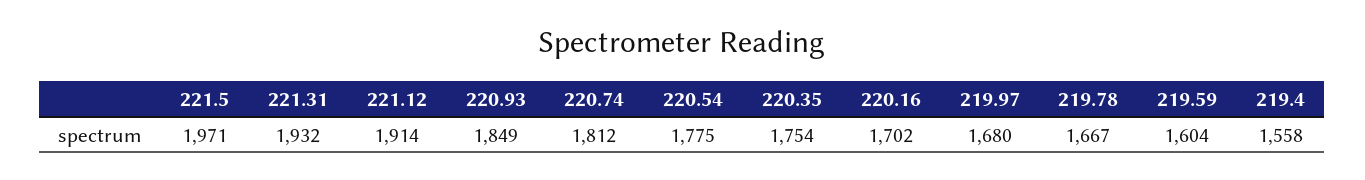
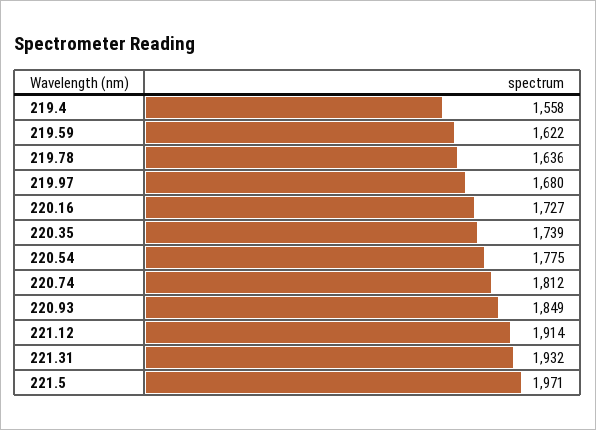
  {
    "221.5": 1971,
    "221.31": 1932,
    "221.12": 1914,
    "220.93": 1849,
    "220.74": 1812,
    "220.54": 1775,
-   "220.35": 1754,
+   "220.35": 1739,
-   "220.16": 1702,
+   "220.16": 1727,
    "219.97": 1680,
-   "219.78": 1667,
+   "219.78": 1636,
-   "219.59": 1604,
+   "219.59": 1622,
    "219.4": 1558
  }

